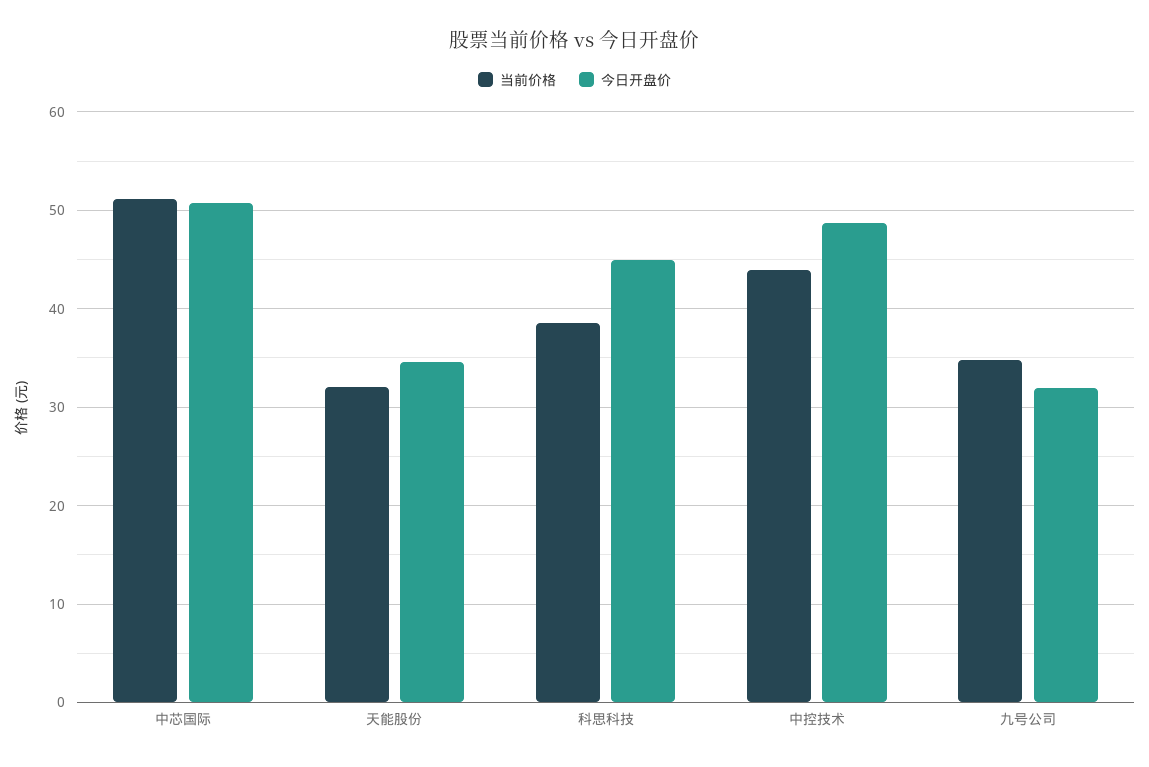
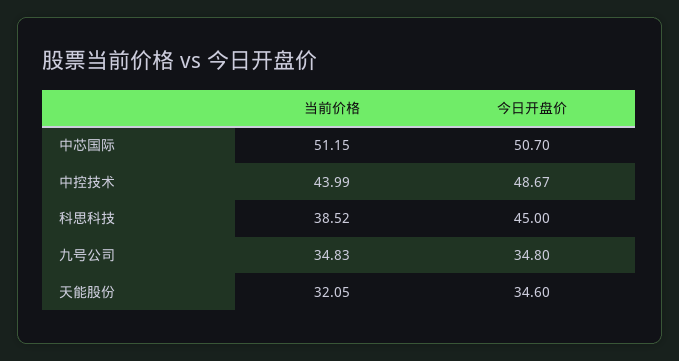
  {
    "当前价格": {
      "中芯国际": 51.15,
      "天能股份": 32.05,
      "科思科技": 38.52,
      "中控技术": 43.99,
      "九号公司": 34.83
    },
    "今日开盘价": {
      "中芯国际": 50.7,
      "天能股份": 34.6,
      "科思科技": 45,
      "中控技术": 48.67,
-     "九号公司": 32
+     "九号公司": 34.8
    }
  }

